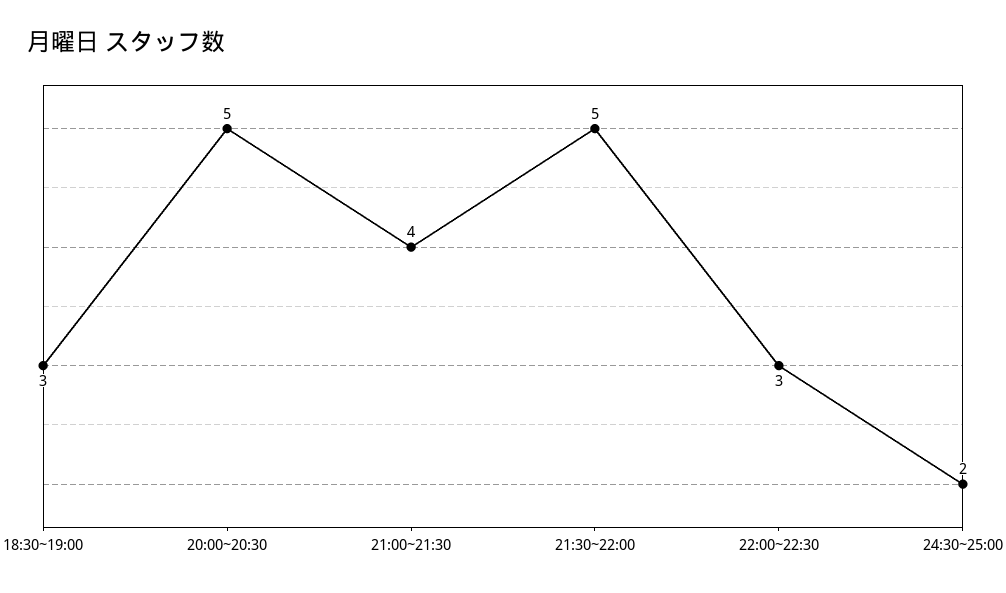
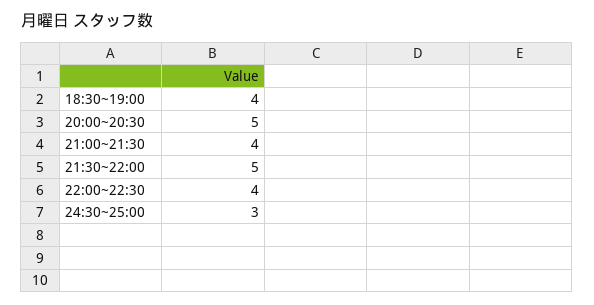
  {
-   "18:30~19:00": 3,
+   "18:30~19:00": 4,
    "20:00~20:30": 5,
    "21:00~21:30": 4,
    "21:30~22:00": 5,
-   "22:00~22:30": 3,
+   "22:00~22:30": 4,
-   "24:30~25:00": 2
+   "24:30~25:00": 3
  }

